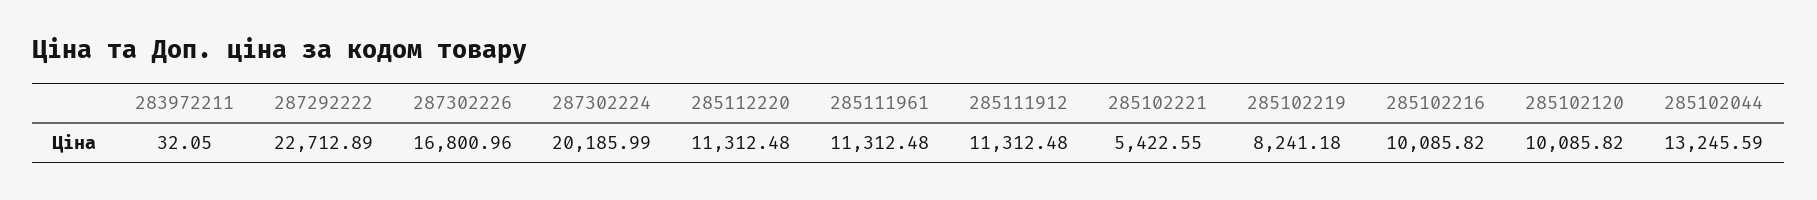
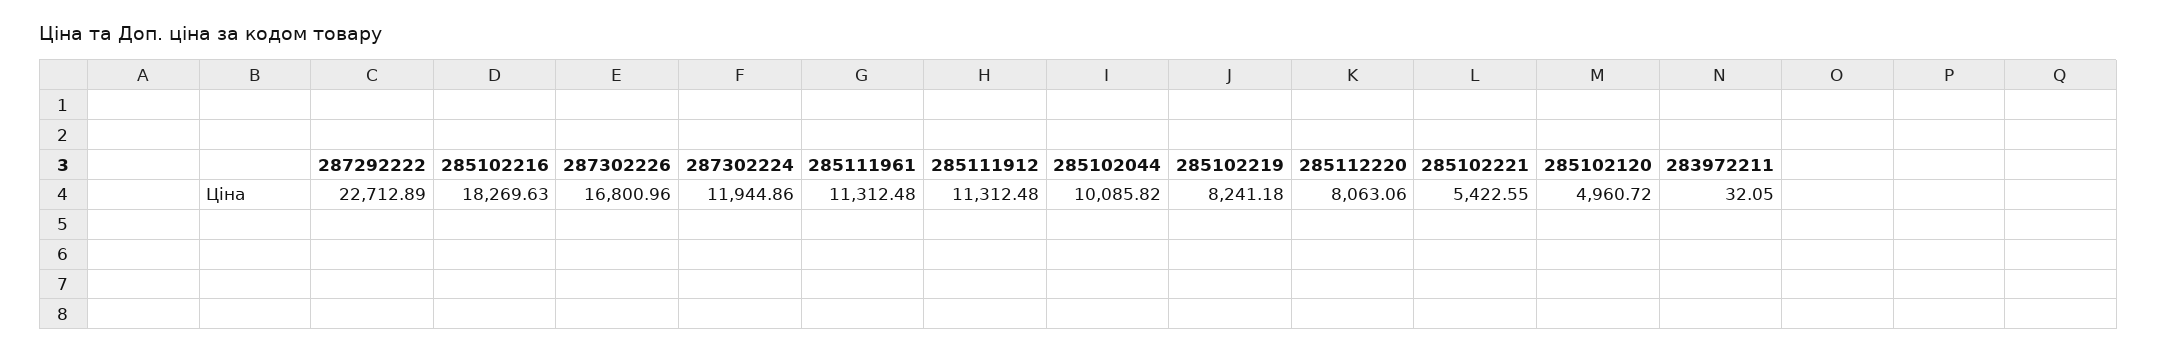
  {
    "283972211": 32.05,
    "287292222": 22712.89,
    "287302226": 16800.96,
-   "287302224": 20185.99,
+   "287302224": 11944.86,
-   "285112220": 11312.48,
+   "285112220": 8063.06,
    "285111961": 11312.48,
    "285111912": 11312.48,
    "285102221": 5422.55,
    "285102219": 8241.18,
-   "285102216": 10085.82,
+   "285102216": 18269.63,
-   "285102120": 10085.82,
+   "285102120": 4960.72,
-   "285102044": 13245.59
+   "285102044": 10085.82
  }

